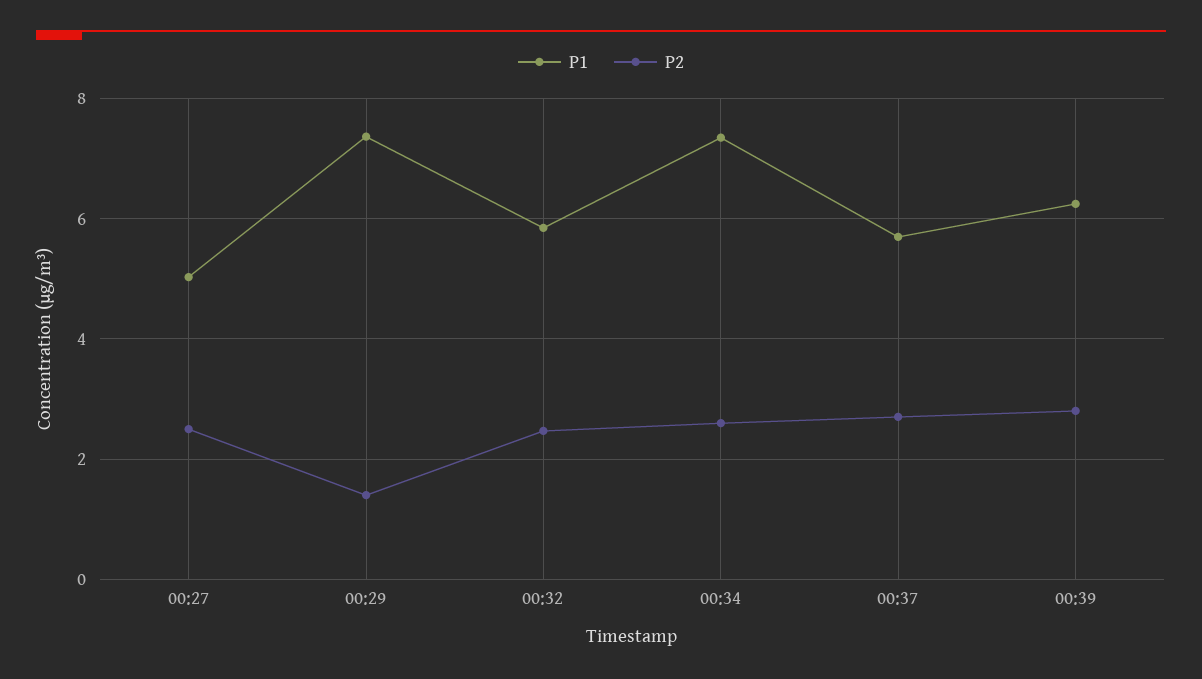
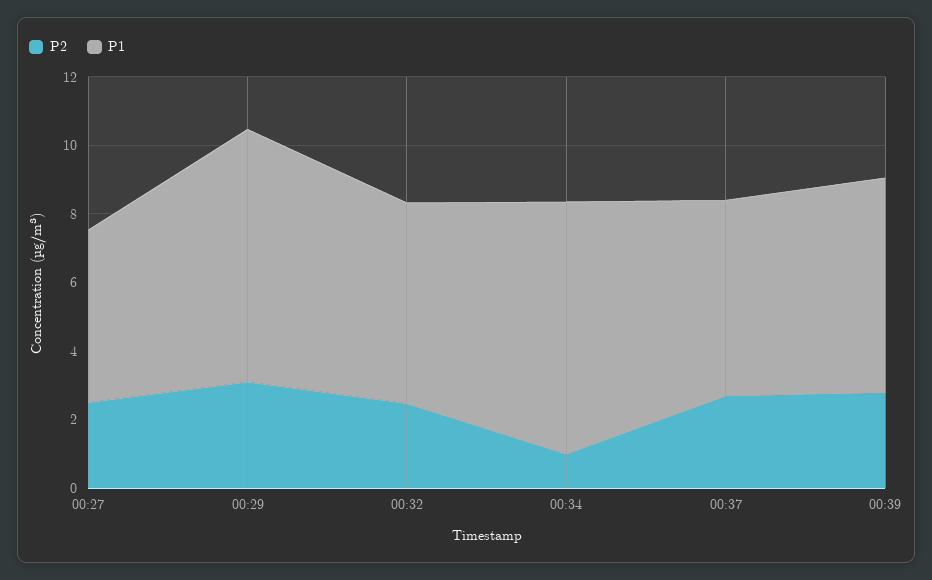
  {
    "P1": {
      "00:27": 5,
      "00:29": 7.4,
      "00:32": 5.8,
      "00:34": 7.4,
      "00:37": 5.8,
      "00:39": 6.2
    },
    "P2": {
      "00:27": 2.6,
-     "00:29": 1.4,
+     "00:29": 3,
      "00:32": 2.4,
-     "00:34": 2.6,
+     "00:34": 1,
      "00:37": 2.8,
      "00:39": 2.8
    }
  }

